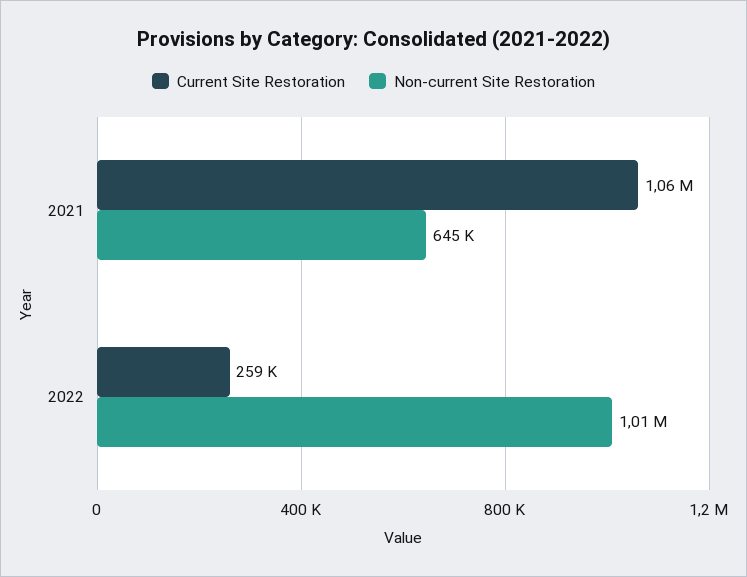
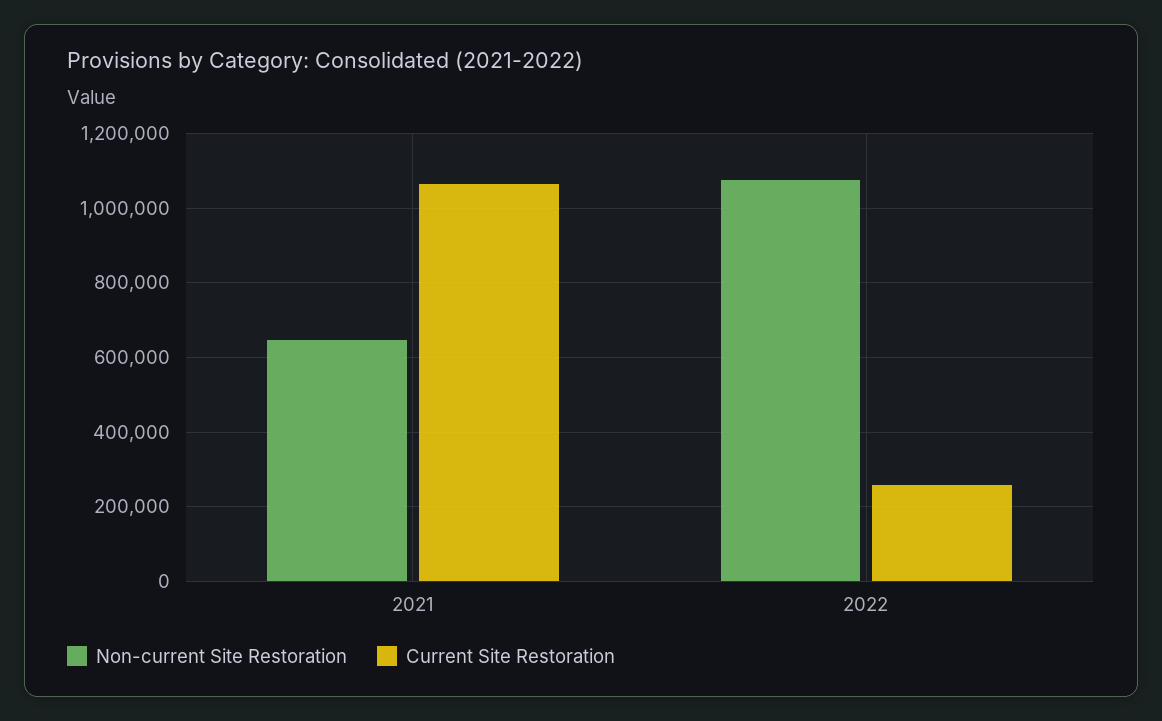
  {
    "Current Site Restoration": {
      "2021": 1060000,
      "2022": 259000
    },
    "Non-current Site Restoration": {
      "2021": 645000,
-     "2022": 1010000
+     "2022": 1080000
    }
  }

